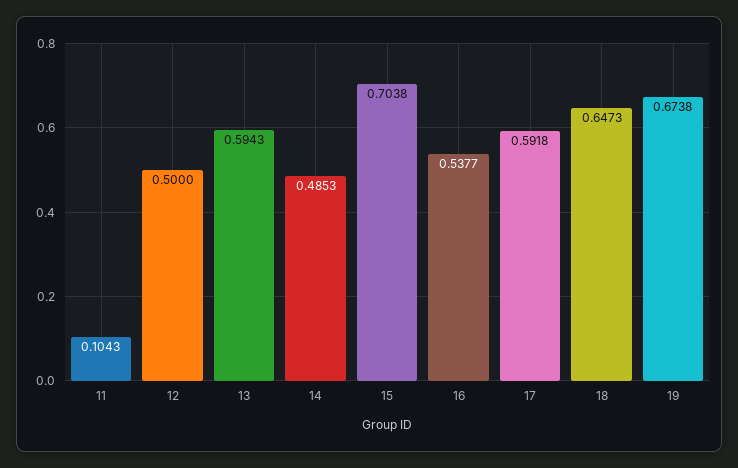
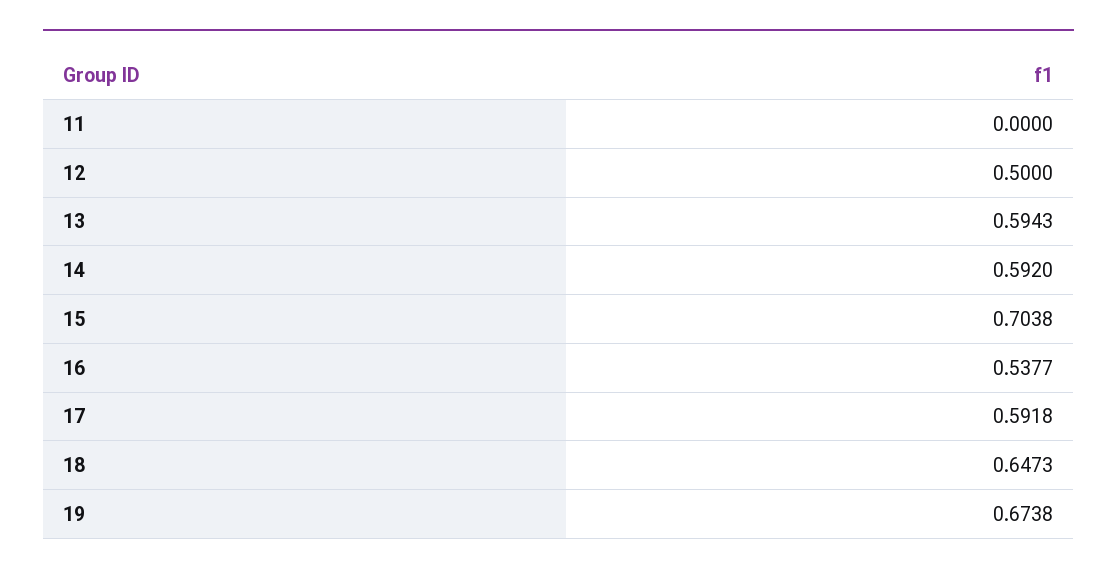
  {
-   "11": 0.1043,
+   "11": 0,
    "12": 0.5,
    "13": 0.5943,
-   "14": 0.4853,
+   "14": 0.592,
    "15": 0.7038,
    "16": 0.5377,
    "17": 0.5918,
    "18": 0.6473,
    "19": 0.6738
  }

